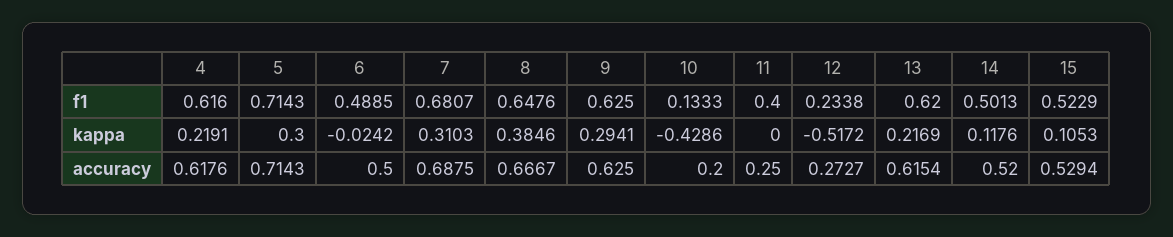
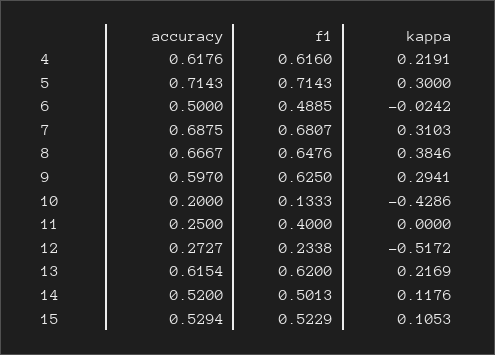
  {
    "4": {
      "f1": 0.616,
      "kappa": 0.2191,
      "accuracy": 0.6176
    },
    "5": {
      "f1": 0.7143,
      "kappa": 0.3,
      "accuracy": 0.7143
    },
    "6": {
      "f1": 0.4885,
      "kappa": -0.0242,
      "accuracy": 0.5
    },
    "7": {
      "f1": 0.6807,
      "kappa": 0.3103,
      "accuracy": 0.6875
    },
    "8": {
      "f1": 0.6476,
      "kappa": 0.3846,
      "accuracy": 0.6667
    },
    "9": {
      "f1": 0.625,
      "kappa": 0.2941,
-     "accuracy": 0.625
+     "accuracy": 0.597
    },
    "10": {
      "f1": 0.1333,
      "kappa": -0.4286,
      "accuracy": 0.2
    },
    "11": {
      "f1": 0.4,
      "kappa": 0,
      "accuracy": 0.25
    },
    "12": {
      "f1": 0.2338,
      "kappa": -0.5172,
      "accuracy": 0.2727
    },
    "13": {
      "f1": 0.62,
      "kappa": 0.2169,
      "accuracy": 0.6154
    },
    "14": {
      "f1": 0.5013,
      "kappa": 0.1176,
      "accuracy": 0.52
    },
    "15": {
      "f1": 0.5229,
      "kappa": 0.1053,
      "accuracy": 0.5294
    }
  }

